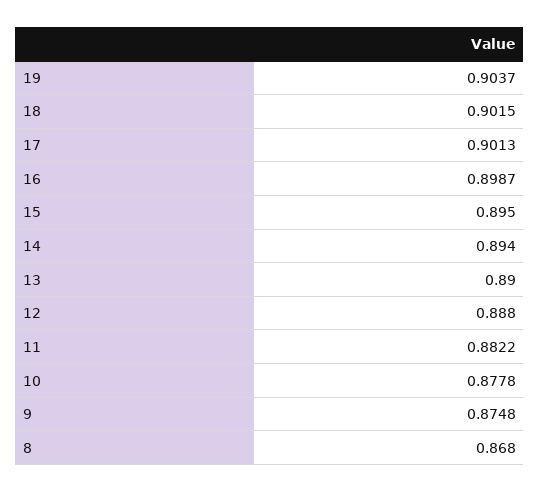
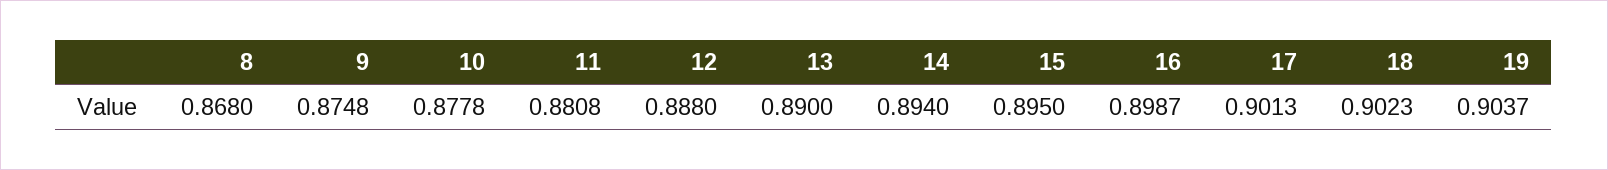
  {
    "19": 0.9037,
-   "18": 0.9015,
+   "18": 0.9023,
    "17": 0.9013,
    "16": 0.8987,
    "15": 0.895,
    "14": 0.894,
    "13": 0.89,
    "12": 0.888,
-   "11": 0.8822,
+   "11": 0.8808,
    "10": 0.8778,
    "9": 0.8748,
    "8": 0.868
  }

